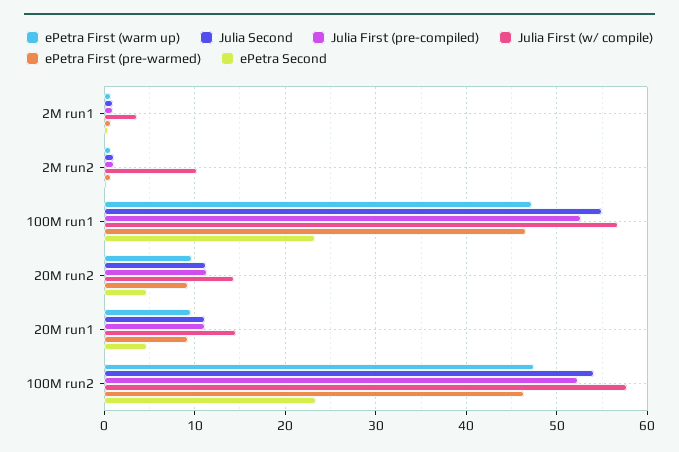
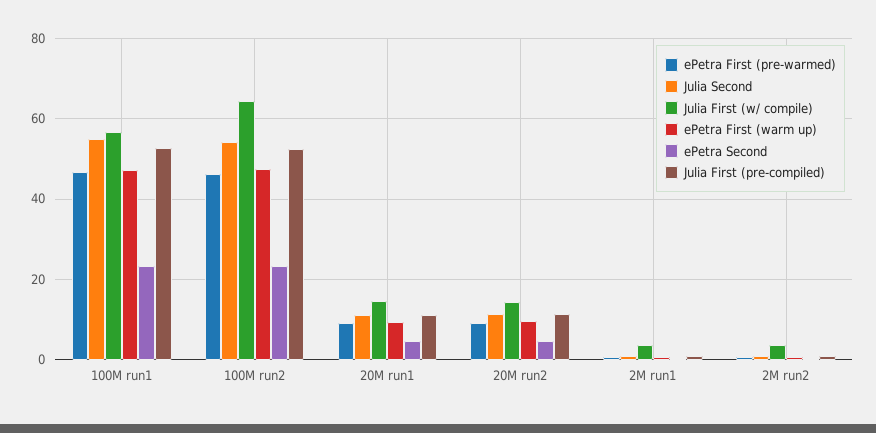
  {
    "ePetra First (warm up)": {
      "2M run1": 1,
      "2M run2": 1,
      "100M run1": 47,
      "20M run2": 10,
      "20M run1": 10,
      "100M run2": 47
    },
    "Julia Second": {
      "2M run1": 1,
      "2M run2": 1,
      "100M run1": 55,
      "20M run2": 11,
      "20M run1": 11,
      "100M run2": 54
    },
    "Julia First (pre-compiled)": {
      "2M run1": 1,
      "2M run2": 1,
      "100M run1": 53,
      "20M run2": 11,
      "20M run1": 11,
      "100M run2": 52
    },
    "Julia First (w/ compile)": {
      "2M run1": 4,
-     "2M run2": 10,
+     "2M run2": 4,
      "100M run1": 57,
      "20M run2": 14,
      "20M run1": 15,
-     "100M run2": 58
+     "100M run2": 64
    },
    "ePetra First (pre-warmed)": {
      "2M run1": 1,
      "2M run2": 1,
      "100M run1": 47,
      "20M run2": 9,
      "20M run1": 9,
      "100M run2": 46
    },
    "ePetra Second": {
      "2M run1": 0,
      "2M run2": 0,
      "100M run1": 23,
      "20M run2": 5,
      "20M run1": 5,
      "100M run2": 23
    }
  }

